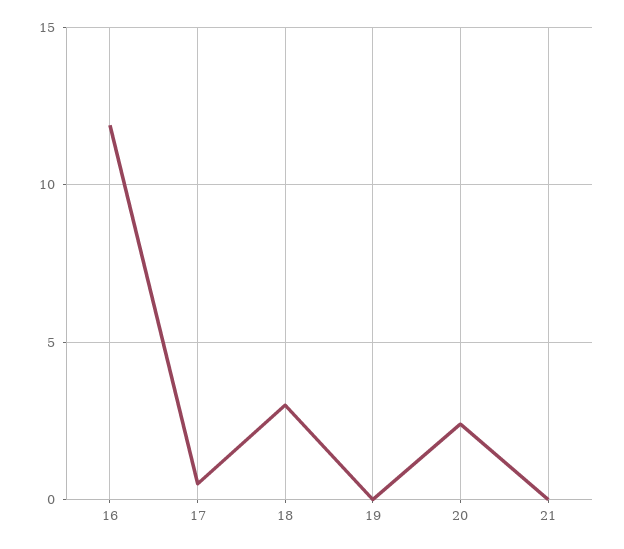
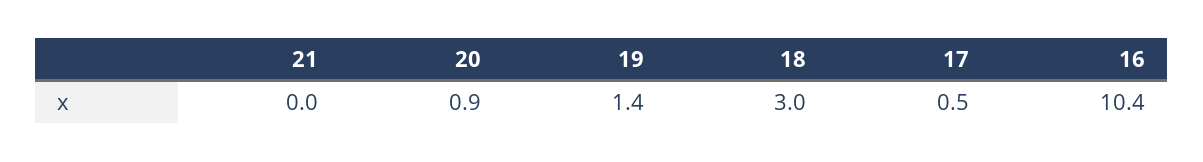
  {
-   "16": 12,
+   "16": 10.4,
    "17": 0.5,
    "18": 3,
-   "19": 0,
+   "19": 1.4,
-   "20": 2.5,
+   "20": 0.9,
    "21": 0
  }

